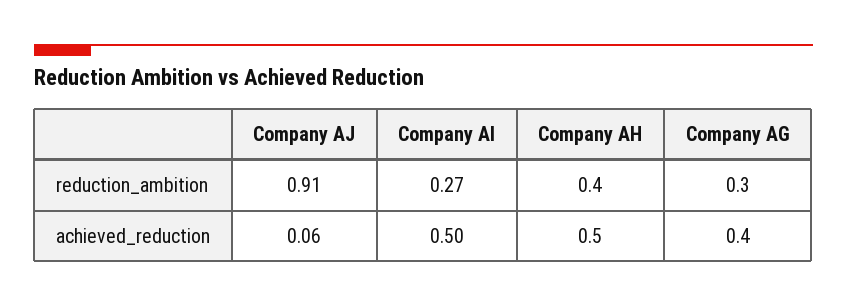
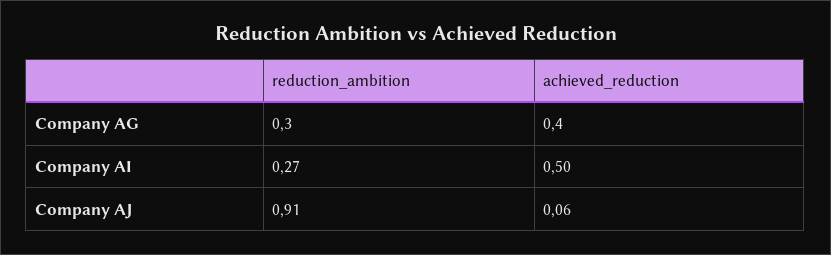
  {
    "Company AJ": {
      "reduction_ambition": 0.91,
      "achieved_reduction": 0.06
    },
    "Company AI": {
      "reduction_ambition": 0.27,
      "achieved_reduction": 0.5
    },
-   "Company AH": {
-     "reduction_ambition": 0.4,
-     "achieved_reduction": 0.5
-   },
    "Company AG": {
      "reduction_ambition": 0.3,
      "achieved_reduction": 0.4
    }
  }

